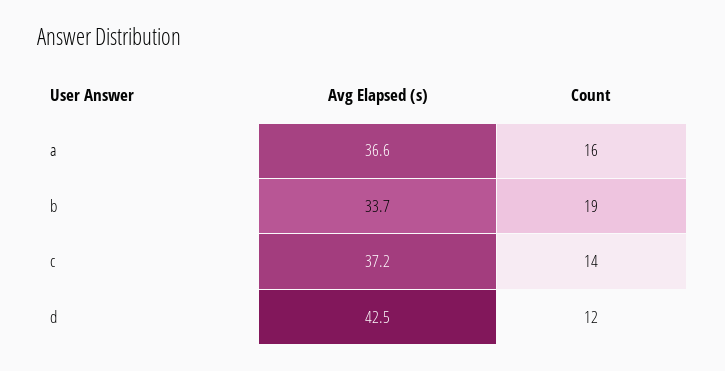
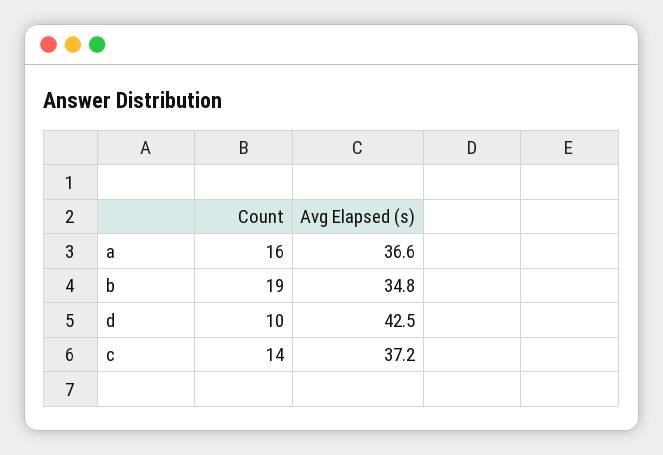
  {
    "Avg Elapsed (s)": {
      "a": 36.6,
-     "b": 33.7,
+     "b": 34.8,
      "c": 37.2,
      "d": 42.5
    },
    "Count": {
      "a": 16,
      "b": 19,
      "c": 14,
-     "d": 12
+     "d": 10
    }
  }

